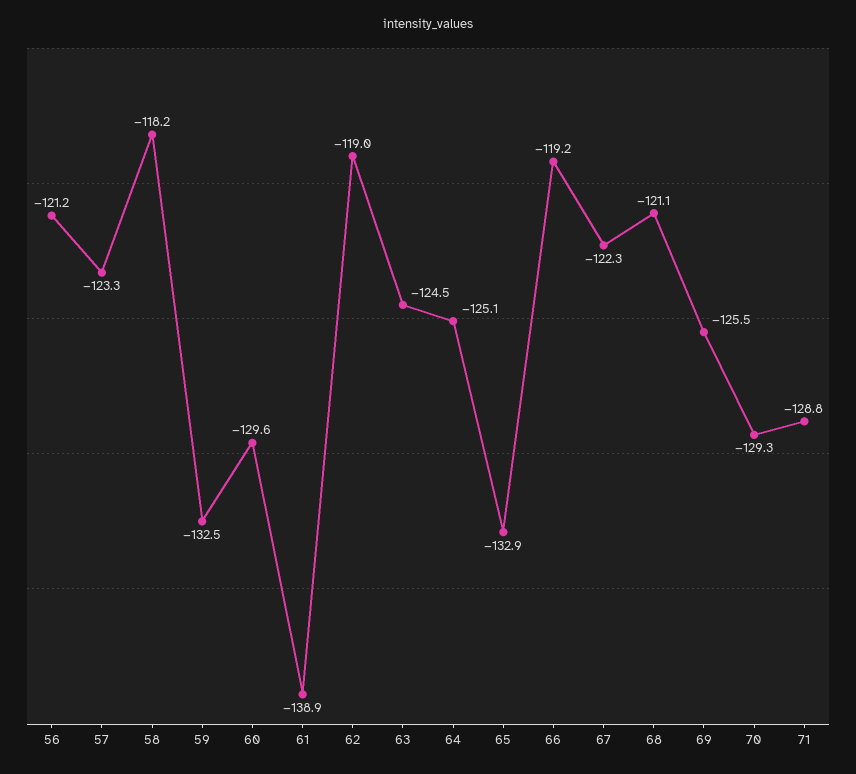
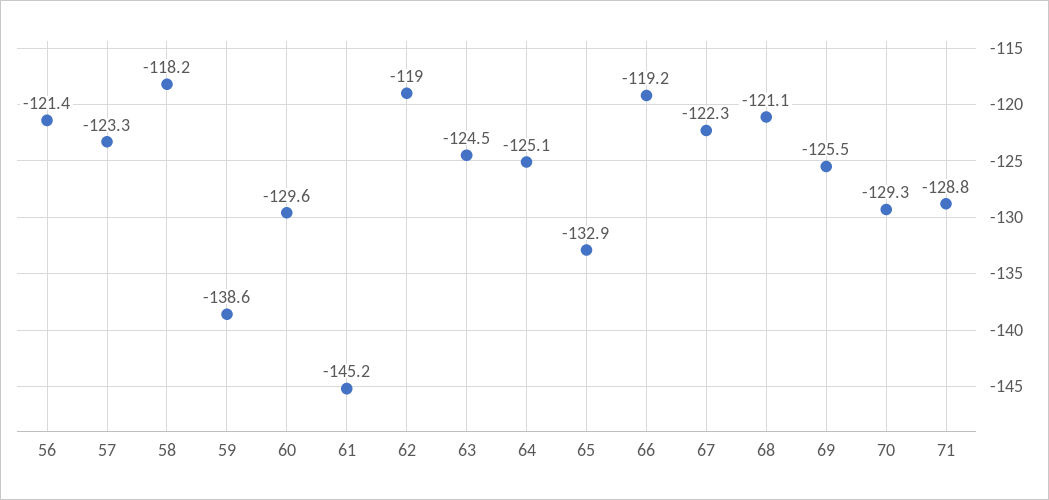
  {
-   "56": -121.2,
+   "56": -121.4,
    "57": -123.3,
    "58": -118.2,
-   "59": -132.5,
+   "59": -138.6,
    "60": -129.6,
-   "61": -138.9,
+   "61": -145.2,
    "62": -119,
    "63": -124.5,
    "64": -125.1,
    "65": -132.9,
    "66": -119.2,
    "67": -122.3,
    "68": -121.1,
    "69": -125.5,
    "70": -129.3,
    "71": -128.8
  }

